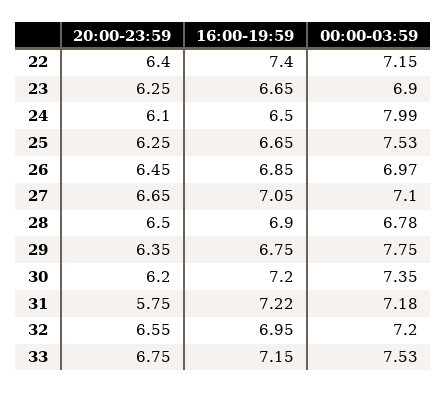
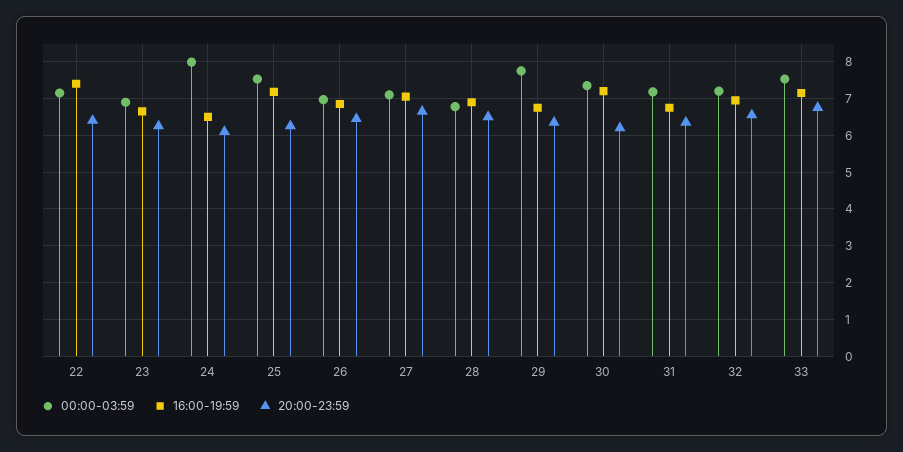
  {
    "20:00-23:59": {
      "22": 6.4,
      "23": 6.25,
      "24": 6.1,
      "25": 6.25,
      "26": 6.45,
      "27": 6.65,
      "28": 6.5,
      "29": 6.35,
      "30": 6.2,
-     "31": 5.75,
+     "31": 6.4,
      "32": 6.55,
      "33": 6.75
    },
    "16:00-19:59": {
      "22": 7.4,
      "23": 6.65,
      "24": 6.5,
-     "25": 6.65,
+     "25": 7.2,
      "26": 6.85,
      "27": 7.05,
      "28": 6.9,
      "29": 6.75,
      "30": 7.2,
-     "31": 7.22,
+     "31": 6.8,
      "32": 6.95,
      "33": 7.15
    },
    "00:00-03:59": {
      "22": 7.15,
      "23": 6.9,
      "24": 7.99,
      "25": 7.53,
      "26": 6.97,
      "27": 7.1,
      "28": 6.78,
      "29": 7.75,
      "30": 7.35,
      "31": 7.18,
      "32": 7.2,
      "33": 7.53
    }
  }

